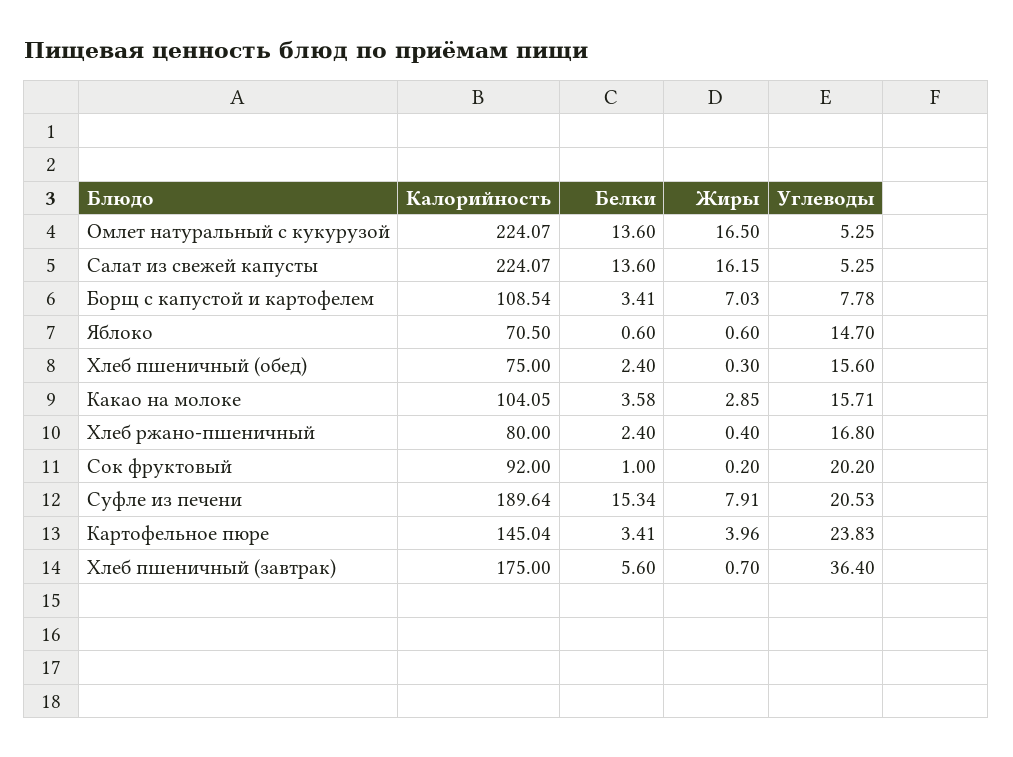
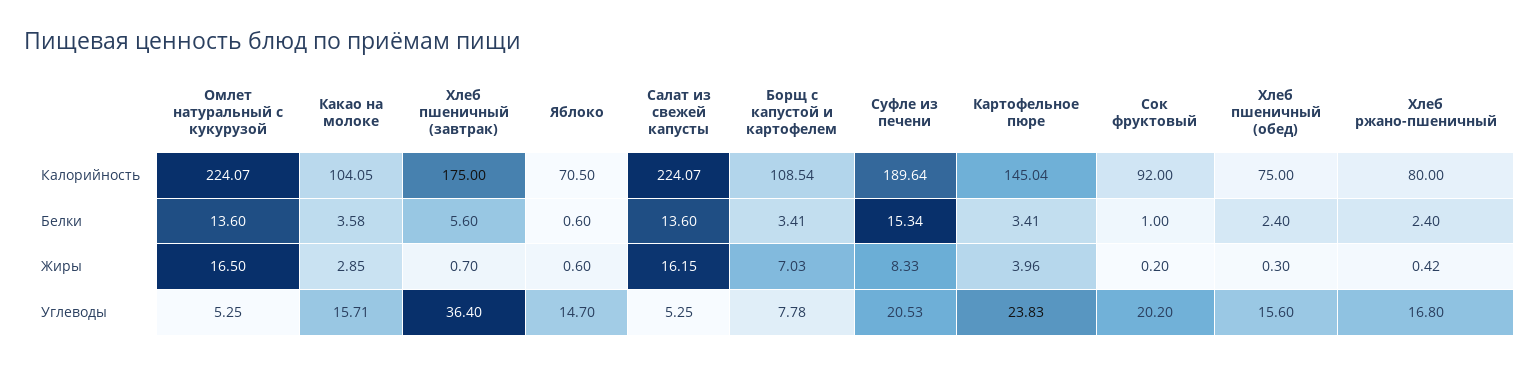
  {
    "Калорийность": {
      "Омлет натуральный с кукурузой": 224.07,
      "Салат из свежей капусты": 224.07,
      "Борщ с капустой и картофелем": 108.54,
      "Яблоко": 70.5,
      "Хлеб пшеничный (обед)": 75,
      "Какао на молоке": 104.05,
      "Хлеб ржано-пшеничный": 80,
      "Сок фруктовый": 92,
      "Суфле из печени": 189.64,
      "Картофельное пюре": 145.04,
      "Хлеб пшеничный (завтрак)": 175
    },
    "Белки": {
      "Омлет натуральный с кукурузой": 13.6,
      "Салат из свежей капусты": 13.6,
      "Борщ с капустой и картофелем": 3.41,
      "Яблоко": 0.6,
      "Хлеб пшеничный (обед)": 2.4,
      "Какао на молоке": 3.58,
      "Хлеб ржано-пшеничный": 2.4,
      "Сок фруктовый": 1,
      "Суфле из печени": 15.34,
      "Картофельное пюре": 3.41,
      "Хлеб пшеничный (завтрак)": 5.6
    },
    "Жиры": {
      "Омлет натуральный с кукурузой": 16.5,
      "Салат из свежей капусты": 16.15,
      "Борщ с капустой и картофелем": 7.03,
      "Яблоко": 0.6,
      "Хлеб пшеничный (обед)": 0.3,
      "Какао на молоке": 2.85,
-     "Хлеб ржано-пшеничный": 0.4,
+     "Хлеб ржано-пшеничный": 0.42,
      "Сок фруктовый": 0.2,
-     "Суфле из печени": 7.91,
+     "Суфле из печени": 8.33,
      "Картофельное пюре": 3.96,
      "Хлеб пшеничный (завтрак)": 0.7
    },
    "Углеводы": {
      "Омлет натуральный с кукурузой": 5.25,
      "Салат из свежей капусты": 5.25,
      "Борщ с капустой и картофелем": 7.78,
      "Яблоко": 14.7,
      "Хлеб пшеничный (обед)": 15.6,
      "Какао на молоке": 15.71,
      "Хлеб ржано-пшеничный": 16.8,
      "Сок фруктовый": 20.2,
      "Суфле из печени": 20.53,
      "Картофельное пюре": 23.83,
      "Хлеб пшеничный (завтрак)": 36.4
    }
  }

